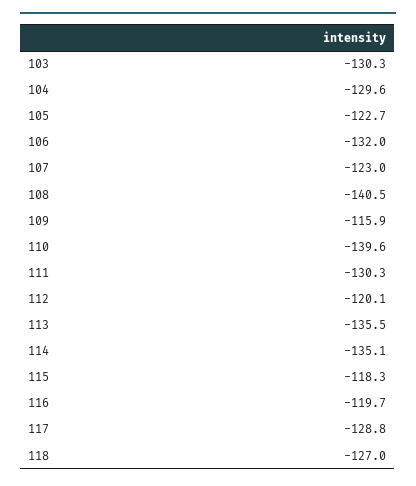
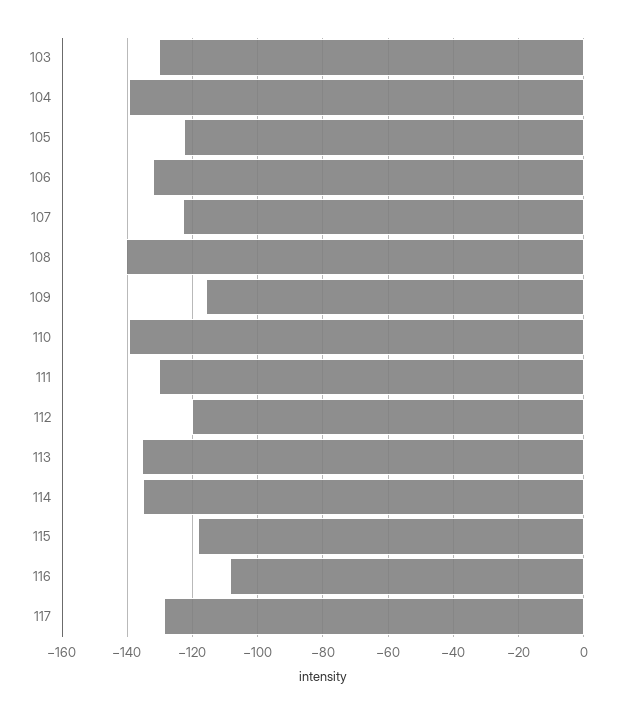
  {
    "103": -130.3,
-   "104": -129.6,
+   "104": -140,
    "105": -122.7,
    "106": -132,
    "107": -123,
    "108": -140.5,
    "109": -115.9,
    "110": -139.6,
    "111": -130.3,
    "112": -120.1,
    "113": -135.5,
    "114": -135.1,
    "115": -118.3,
-   "116": -119.7,
+   "116": -108,
-   "117": -128.8,
+   "117": -128.8
-   "118": -127
  }

